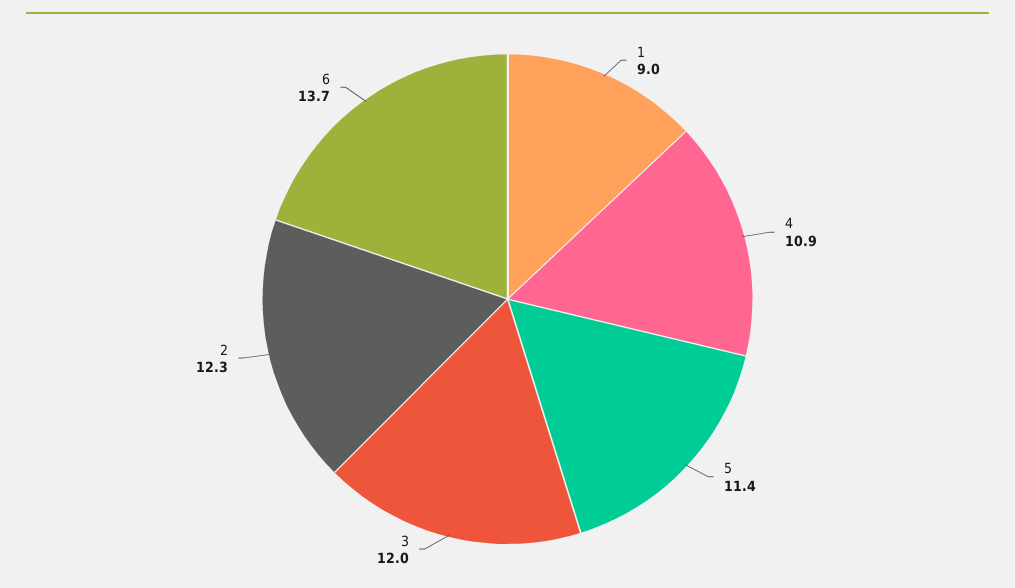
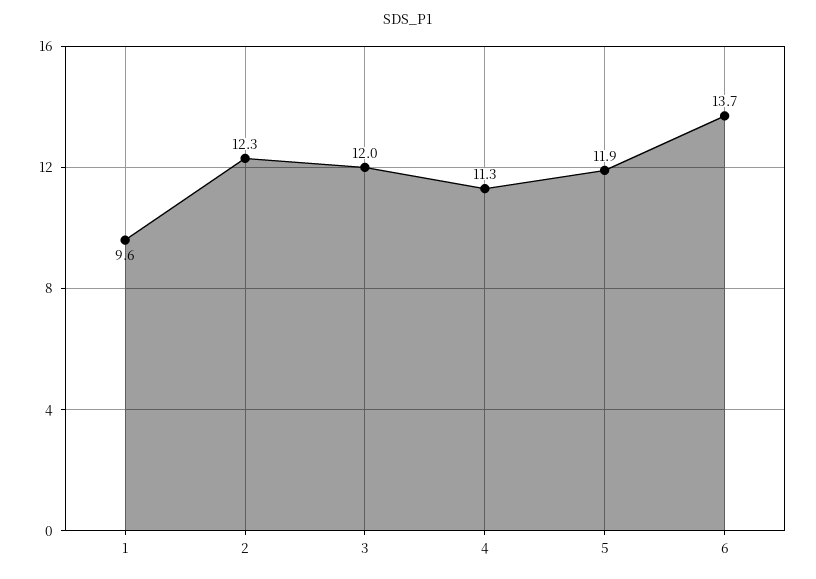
  {
-   "1": 9,
+   "1": 9.6,
-   "4": 10.9,
+   "4": 11.3,
-   "5": 11.4,
+   "5": 11.9,
    "3": 12,
    "2": 12.3,
    "6": 13.7
  }

